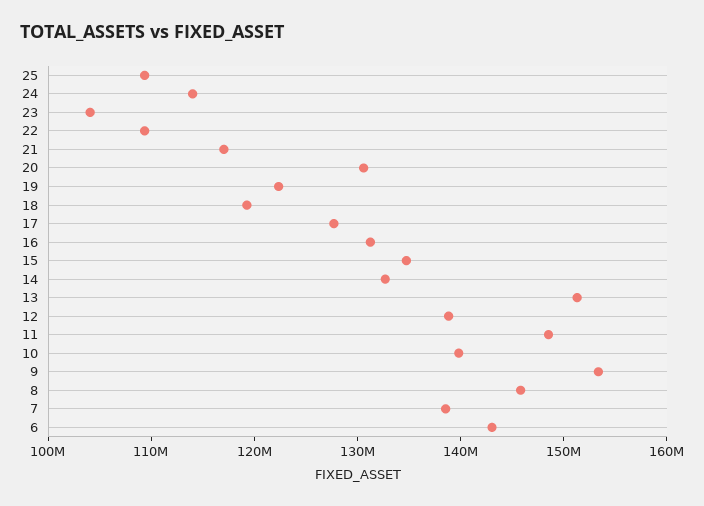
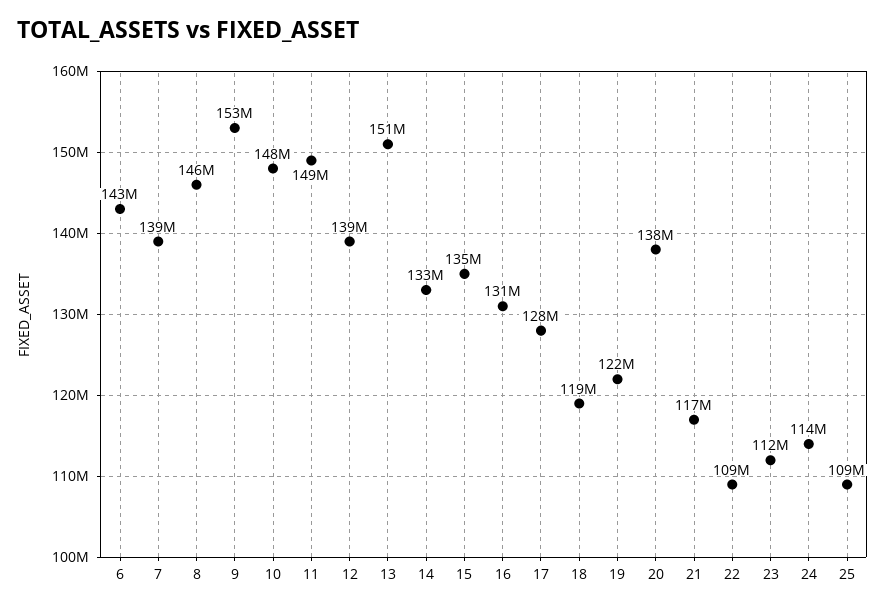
  {
    "25": 109000000,
    "24": 114000000,
-   "23": 104000000,
+   "23": 112000000,
    "22": 109000000,
    "21": 117000000,
-   "20": 130000000,
+   "20": 138000000,
    "19": 122000000,
    "18": 119000000,
    "17": 128000000,
    "16": 131000000,
    "15": 135000000,
    "14": 133000000,
    "13": 151000000,
    "12": 139000000,
    "11": 149000000,
-   "10": 140000000,
+   "10": 148000000,
    "9": 153000000,
    "8": 146000000,
    "7": 139000000,
    "6": 143000000
  }

